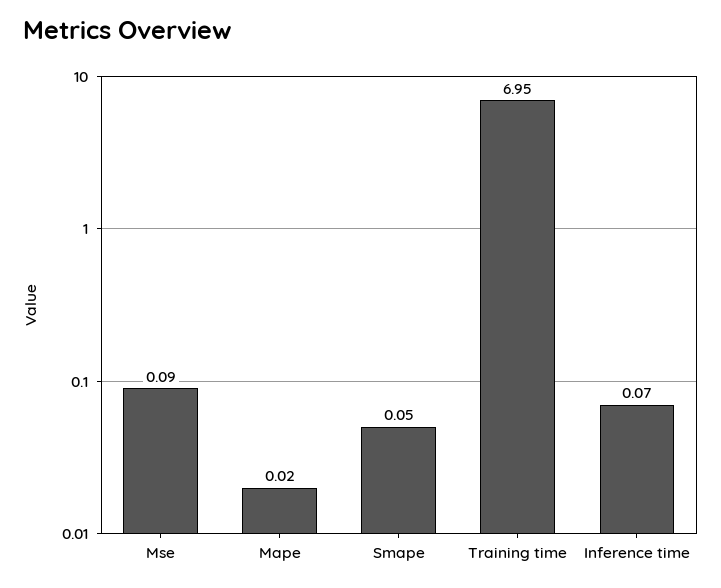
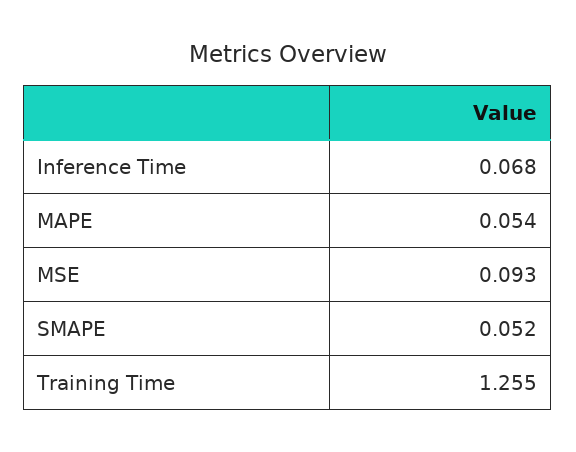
  {
    "Mse": 0.093,
-   "Mape": 0.02,
+   "Mape": 0.054,
    "Smape": 0.052,
-   "Training time": 6.95,
+   "Training time": 1.255,
    "Inference time": 0.068
  }

